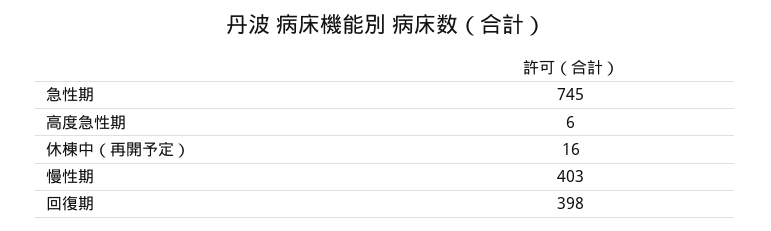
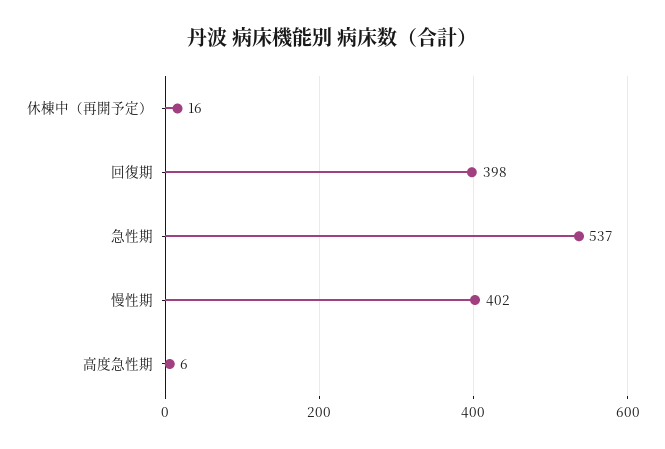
  {
-   "急性期": 745,
+   "急性期": 537,
    "高度急性期": 6,
    "休棟中（再開予定）": 16,
-   "慢性期": 403,
+   "慢性期": 402,
    "回復期": 398
  }

